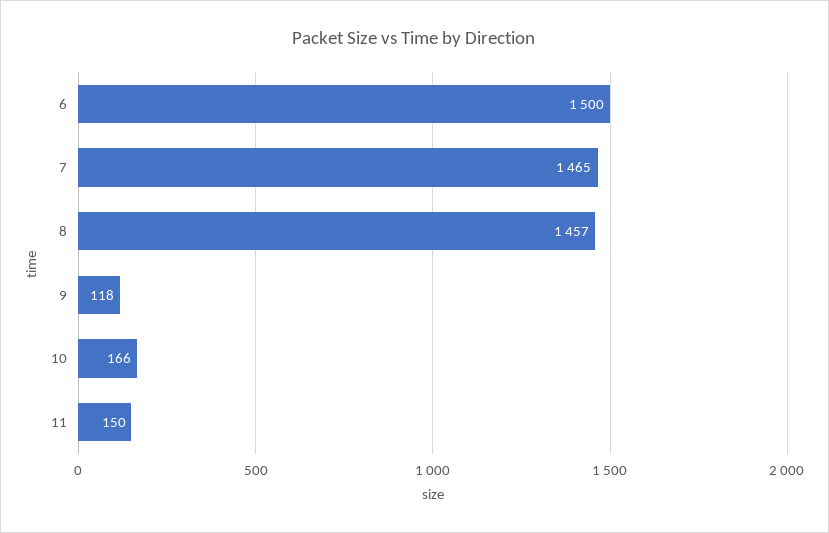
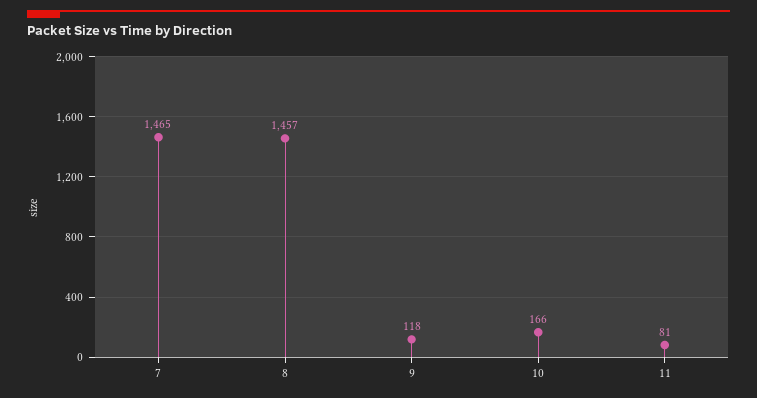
  {
-   "6": 1500,
    "7": 1465,
    "8": 1457,
    "9": 118,
    "10": 166,
-   "11": 150
+   "11": 81
  }

